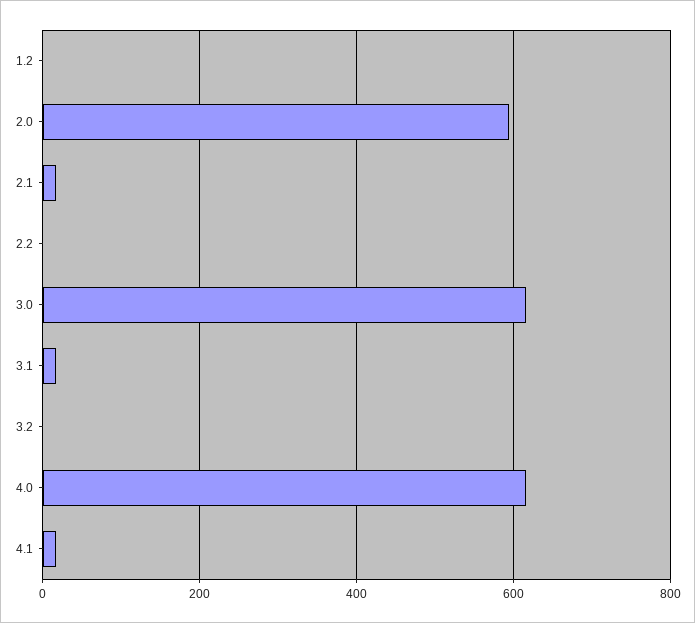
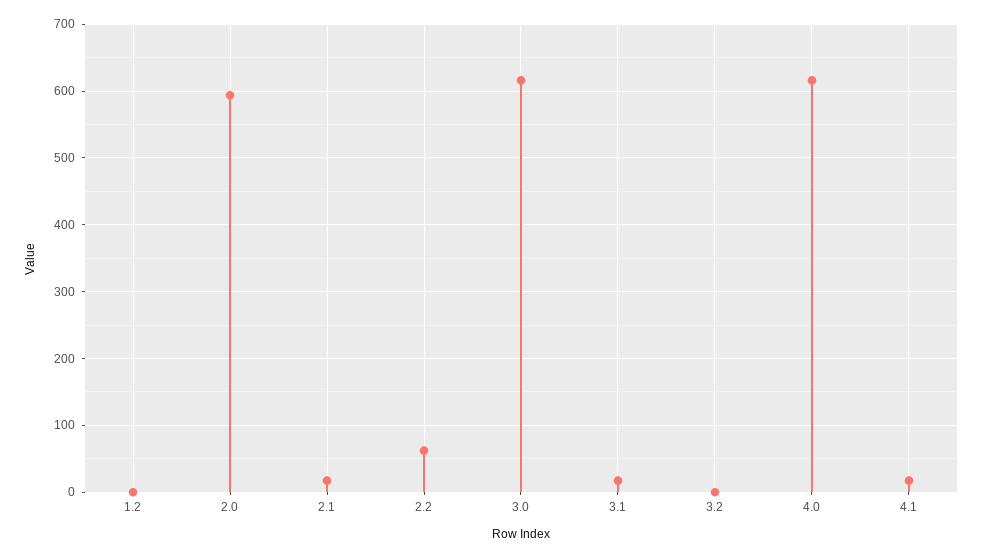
  {
    "1.2": 0,
    "2.0": 590,
    "2.1": 20,
-   "2.2": 0,
+   "2.2": 60,
    "3.0": 620,
    "3.1": 20,
    "3.2": 0,
    "4.0": 620,
    "4.1": 20
  }

